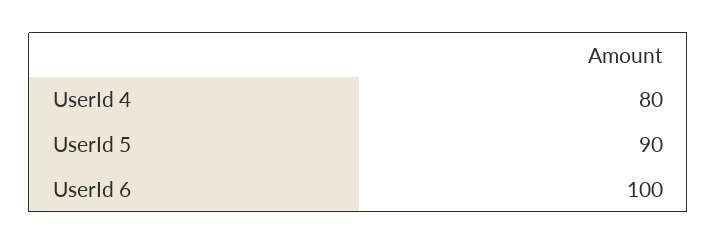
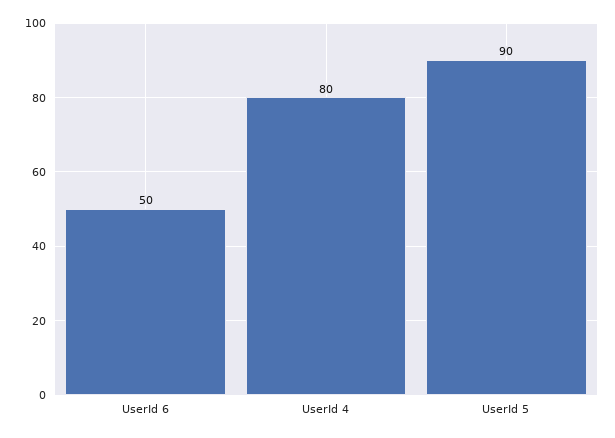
  {
    "UserId 4": 80,
    "UserId 5": 90,
-   "UserId 6": 100
+   "UserId 6": 50
  }

